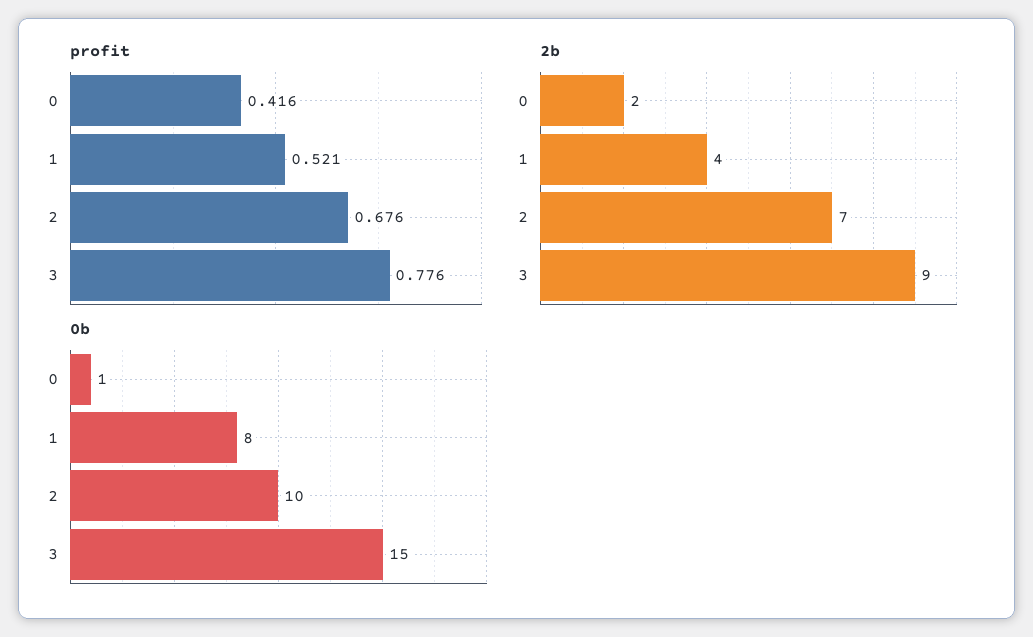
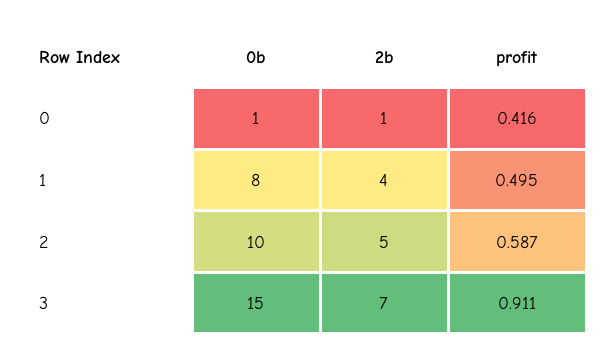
  {
    "profit": {
      "0": 0.416,
-     "1": 0.521,
+     "1": 0.495,
-     "2": 0.676,
+     "2": 0.587,
-     "3": 0.776
+     "3": 0.911
    },
    "2b": {
-     "0": 2,
+     "0": 1,
      "1": 4,
-     "2": 7,
+     "2": 5,
-     "3": 9
+     "3": 7
    },
    "0b": {
      "0": 1,
      "1": 8,
      "2": 10,
      "3": 15
    }
  }

